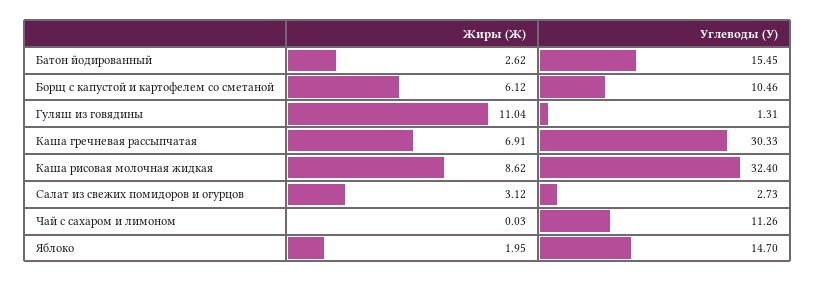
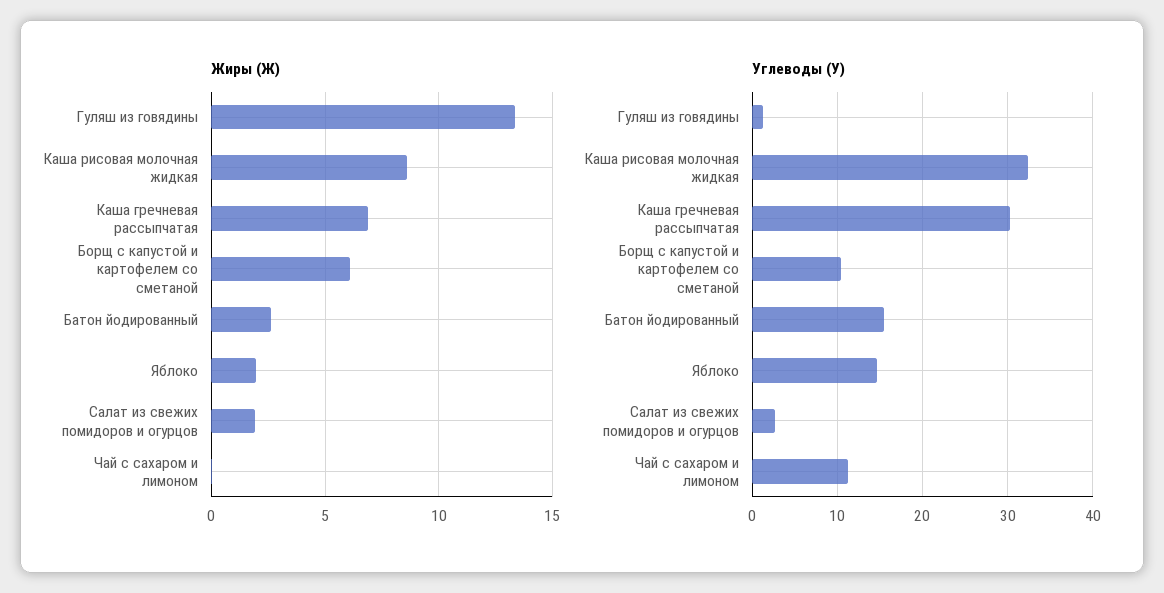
  {
    "Жиры (Ж)": {
      "Батон йодированный": 2.62,
      "Борщ с капустой и картофелем со сметаной": 6.12,
-     "Гуляш из говядины": 11.04,
+     "Гуляш из говядины": 13.5,
      "Каша гречневая рассыпчатая": 6.91,
      "Каша рисовая молочная жидкая": 8.62,
-     "Салат из свежих помидоров и огурцов": 3.12,
+     "Салат из свежих помидоров и огурцов": 2,
      "Чай с сахаром и лимоном": 0.03,
      "Яблоко": 1.95
    },
    "Углеводы (У)": {
      "Батон йодированный": 15.45,
      "Борщ с капустой и картофелем со сметаной": 10.46,
      "Гуляш из говядины": 1.31,
      "Каша гречневая рассыпчатая": 30.33,
      "Каша рисовая молочная жидкая": 32.4,
      "Салат из свежих помидоров и огурцов": 2.73,
      "Чай с сахаром и лимоном": 11.26,
      "Яблоко": 14.7
    }
  }

